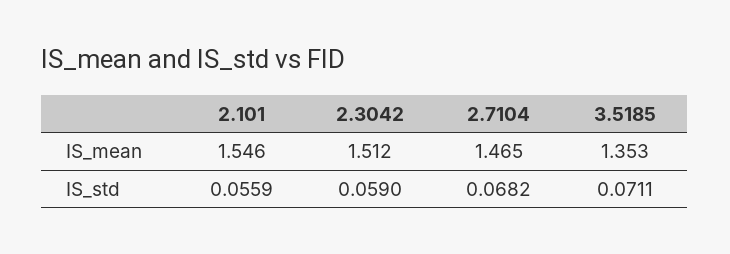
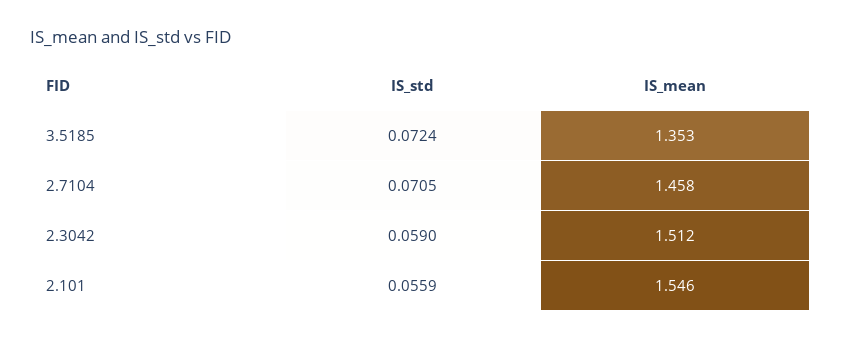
  {
    "2.101": {
      "IS_mean": 1.546,
      "IS_std": 0.0559
    },
    "2.3042": {
      "IS_mean": 1.512,
      "IS_std": 0.059
    },
    "2.7104": {
-     "IS_mean": 1.465,
+     "IS_mean": 1.458,
-     "IS_std": 0.0682
+     "IS_std": 0.0705
    },
    "3.5185": {
      "IS_mean": 1.353,
-     "IS_std": 0.0711
+     "IS_std": 0.0724
    }
  }

